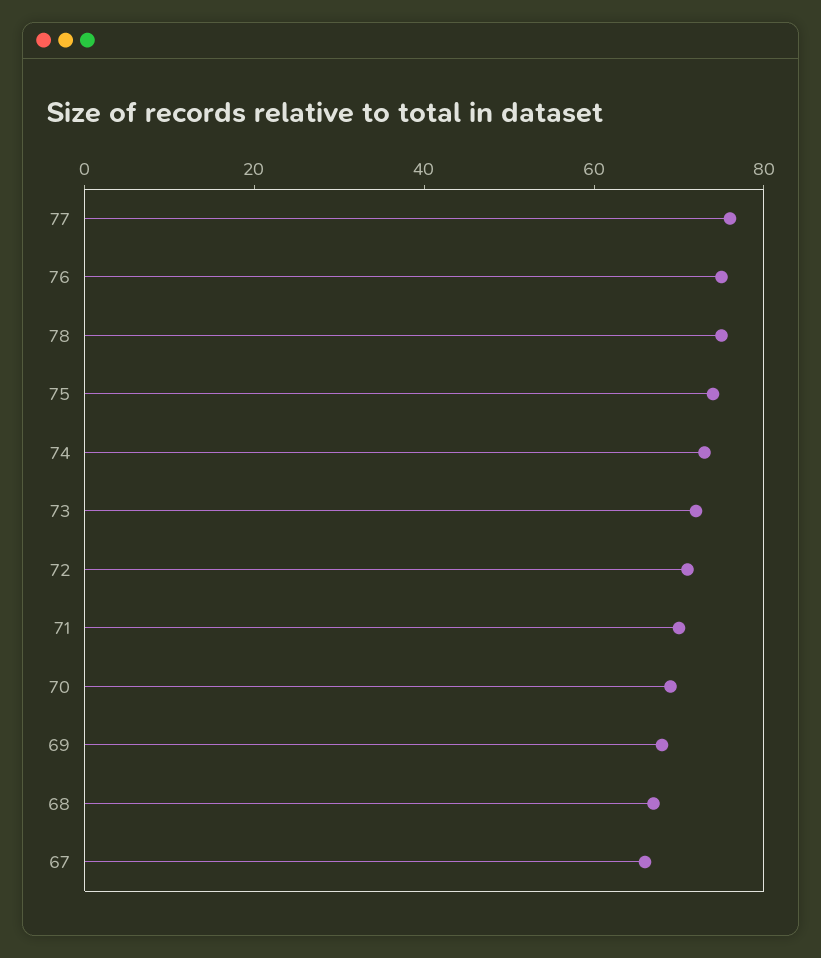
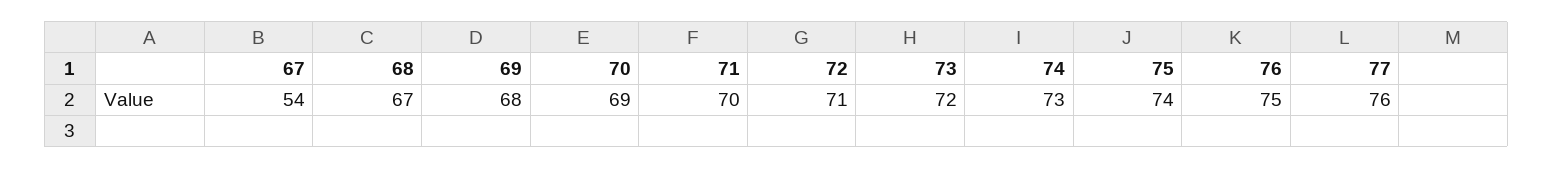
  {
    "77": 76,
    "76": 75,
-   "78": 75,
    "75": 74,
    "74": 73,
    "73": 72,
    "72": 71,
    "71": 70,
    "70": 69,
    "69": 68,
    "68": 67,
-   "67": 65
+   "67": 54
  }

